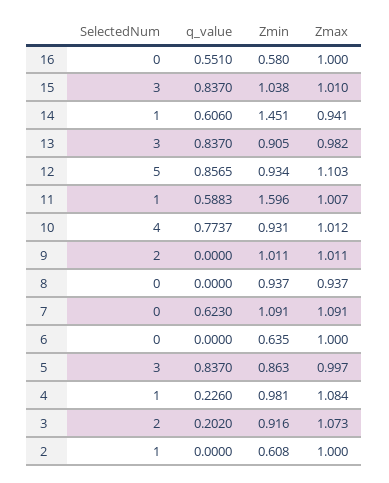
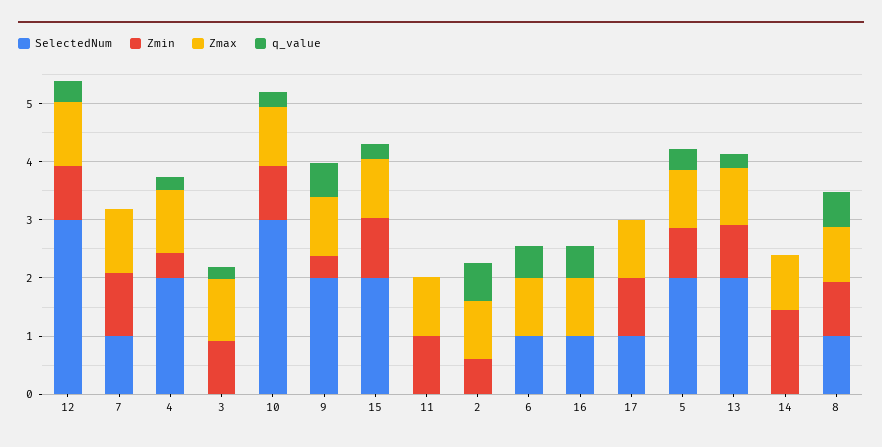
  {
    "SelectedNum": {
-     "16": 0,
+     "16": 1,
-     "15": 3,
+     "15": 2,
-     "14": 1,
+     "14": 0,
-     "13": 3,
+     "13": 2,
-     "12": 5,
+     "12": 3,
-     "11": 1,
+     "11": 0,
-     "10": 4,
+     "10": 3,
      "9": 2,
-     "8": 0,
+     "8": 1,
-     "7": 0,
+     "7": 1,
-     "6": 0,
+     "6": 1,
-     "5": 3,
+     "5": 2,
-     "4": 1,
+     "4": 2,
-     "3": 2,
+     "3": 0,
-     "2": 1
+     "2": 0,
+     "17": 1
    },
    "q_value": {
      "16": 0.551,
-     "15": 0.837,
+     "15": 0.2,
-     "14": 0.606,
+     "14": 0,
-     "13": 0.837,
+     "13": 0.2,
-     "12": 0.8565,
+     "12": 0.4,
-     "11": 0.5883,
+     "11": 0,
-     "10": 0.7737,
+     "10": 0.2,
-     "9": 0,
+     "9": 0.6,
-     "8": 0,
+     "8": 0.6,
-     "7": 0.623,
+     "7": 0,
-     "6": 0,
+     "6": 0.6,
-     "5": 0.837,
+     "5": 0.4,
      "4": 0.226,
      "3": 0.202,
-     "2": 0
+     "2": 0.6,
+     "17": 0
    },
    "Zmin": {
-     "16": 0.58,
+     "16": 0,
      "15": 1.038,
      "14": 1.451,
      "13": 0.905,
      "12": 0.934,
-     "11": 1.596,
+     "11": 1,
      "10": 0.931,
-     "9": 1.011,
+     "9": 0.4,
      "8": 0.937,
      "7": 1.091,
-     "6": 0.635,
+     "6": 0,
      "5": 0.863,
-     "4": 0.981,
+     "4": 0.4,
      "3": 0.916,
-     "2": 0.608
+     "2": 0.608,
+     "17": 1
    },
    "Zmax": {
      "16": 1,
      "15": 1.01,
      "14": 0.941,
      "13": 0.982,
      "12": 1.103,
      "11": 1.007,
      "10": 1.012,
      "9": 1.011,
      "8": 0.937,
      "7": 1.091,
      "6": 1,
      "5": 0.997,
      "4": 1.084,
      "3": 1.073,
-     "2": 1
+     "2": 1,
+     "17": 1
    }
  }

